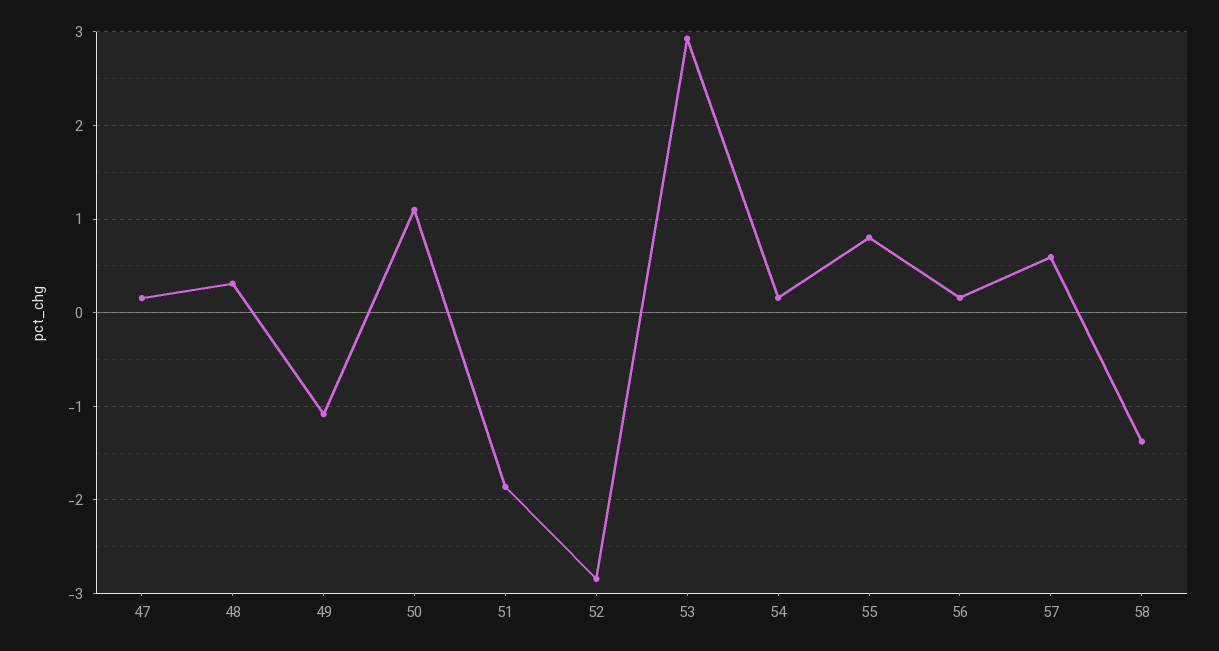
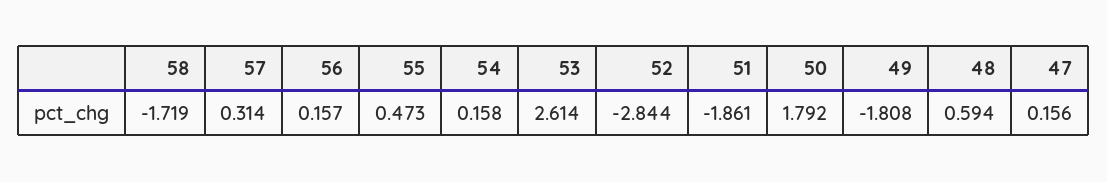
  {
    "47": 0.156,
-   "48": 0.3,
+   "48": 0.594,
-   "49": -1.1,
+   "49": -1.808,
-   "50": 1.1,
+   "50": 1.792,
    "51": -1.861,
    "52": -2.844,
-   "53": 2.9,
+   "53": 2.614,
    "54": 0.158,
-   "55": 0.8,
+   "55": 0.473,
    "56": 0.157,
-   "57": 0.6,
+   "57": 0.314,
-   "58": -1.4
+   "58": -1.719
  }

